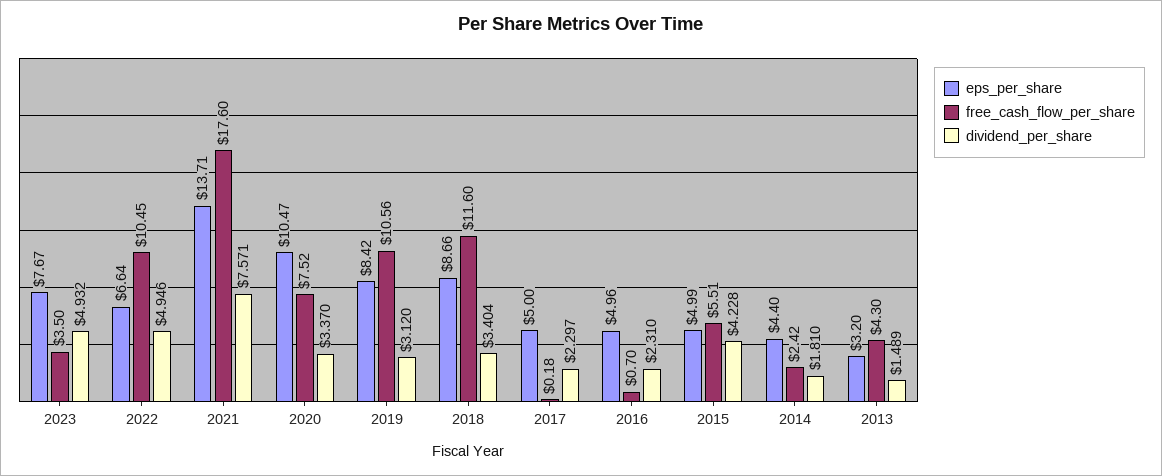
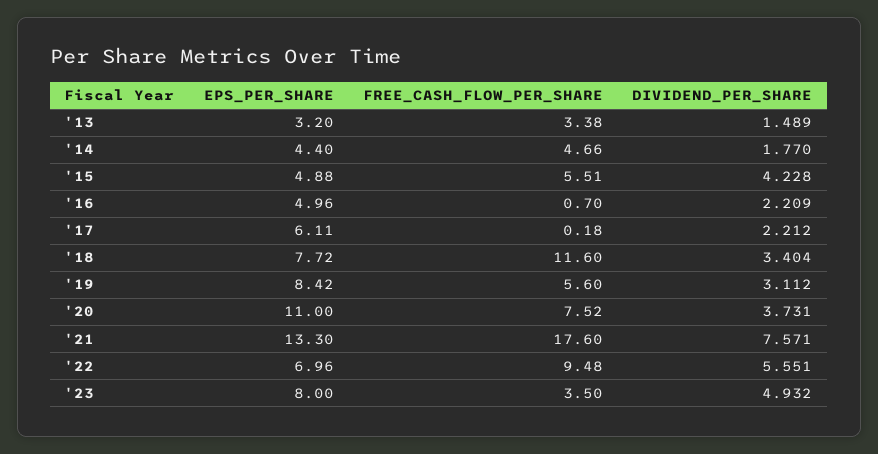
  {
    "eps_per_share": {
-     "2023": 7.67,
+     "2023": 8,
-     "2022": 6.64,
+     "2022": 6.96,
-     "2021": 13.71,
+     "2021": 13.3,
-     "2020": 10.47,
+     "2020": 11,
      "2019": 8.42,
-     "2018": 8.66,
+     "2018": 7.72,
-     "2017": 5,
+     "2017": 6.11,
      "2016": 4.96,
-     "2015": 4.99,
+     "2015": 4.88,
      "2014": 4.4,
      "2013": 3.2
    },
    "free_cash_flow_per_share": {
      "2023": 3.5,
-     "2022": 10.45,
+     "2022": 9.48,
      "2021": 17.6,
      "2020": 7.52,
-     "2019": 10.56,
+     "2019": 5.6,
      "2018": 11.6,
      "2017": 0.18,
      "2016": 0.7,
      "2015": 5.51,
-     "2014": 2.42,
+     "2014": 4.66,
-     "2013": 4.3
+     "2013": 3.38
    },
    "dividend_per_share": {
      "2023": 4.932,
-     "2022": 4.946,
+     "2022": 5.551,
      "2021": 7.571,
-     "2020": 3.37,
+     "2020": 3.731,
-     "2019": 3.12,
+     "2019": 3.112,
      "2018": 3.404,
-     "2017": 2.297,
+     "2017": 2.212,
-     "2016": 2.31,
+     "2016": 2.209,
      "2015": 4.228,
-     "2014": 1.81,
+     "2014": 1.77,
      "2013": 1.489
    }
  }

